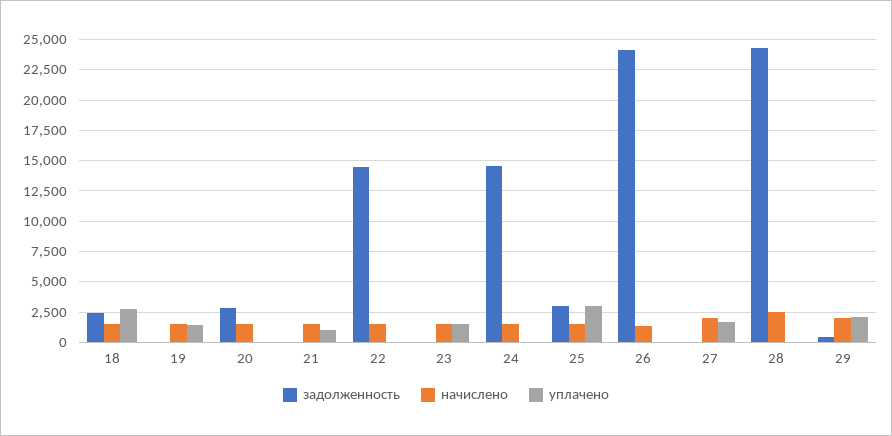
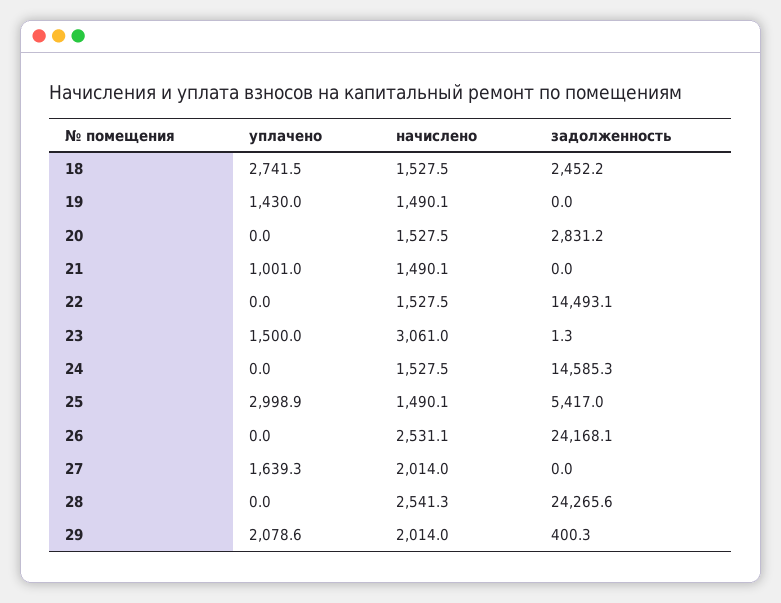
  {
    "задолженность": {
      "18": 2452.2,
      "19": 0,
      "20": 2831.2,
      "21": 0,
      "22": 14493.1,
      "23": 1.3,
      "24": 14585.3,
-     "25": 3000,
+     "25": 5417,
      "26": 24168.1,
      "27": 0,
      "28": 24265.6,
      "29": 400.3
    },
    "начислено": {
      "18": 1527.5,
      "19": 1490.1,
      "20": 1527.5,
      "21": 1490.1,
      "22": 1527.5,
-     "23": 1500,
+     "23": 3061,
      "24": 1527.5,
      "25": 1490.1,
-     "26": 1500,
+     "26": 2531.1,
      "27": 2014,
      "28": 2541.3,
      "29": 2014
    },
    "уплачено": {
      "18": 2741.5,
      "19": 1430,
      "20": 0,
      "21": 1001,
      "22": 0,
      "23": 1500,
      "24": 0,
      "25": 2998.9,
      "26": 0,
      "27": 1639.3,
      "28": 0,
      "29": 2078.6
    }
  }

